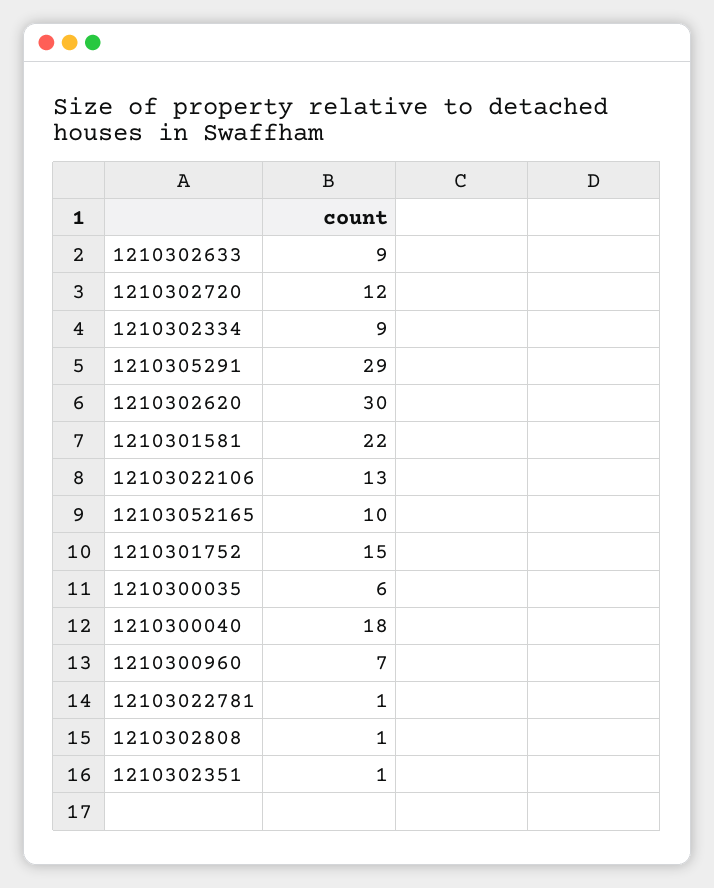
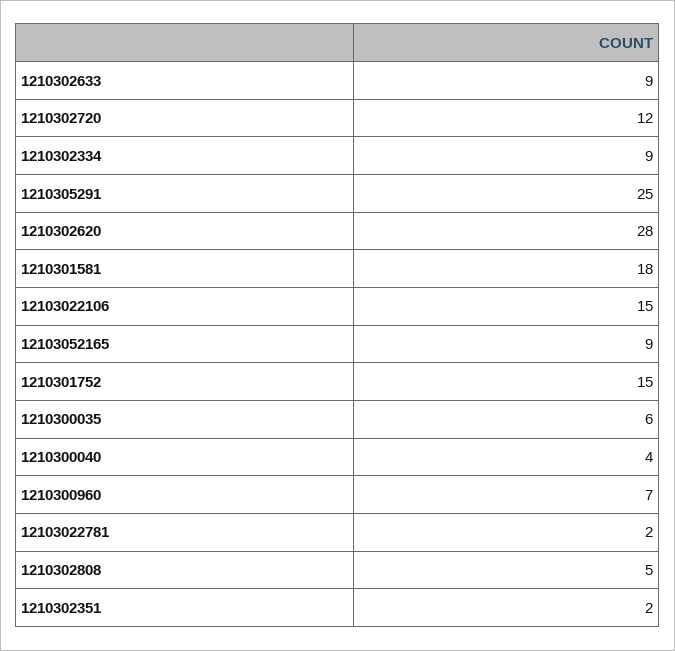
  {
    "1210302633": 9,
    "1210302720": 12,
    "1210302334": 9,
-   "1210305291": 29,
+   "1210305291": 25,
-   "1210302620": 30,
+   "1210302620": 28,
-   "1210301581": 22,
+   "1210301581": 18,
-   "12103022106": 13,
+   "12103022106": 15,
-   "12103052165": 10,
+   "12103052165": 9,
    "1210301752": 15,
    "1210300035": 6,
-   "1210300040": 18,
+   "1210300040": 4,
    "1210300960": 7,
-   "12103022781": 1,
+   "12103022781": 2,
-   "1210302808": 1,
+   "1210302808": 5,
-   "1210302351": 1
+   "1210302351": 2
  }

